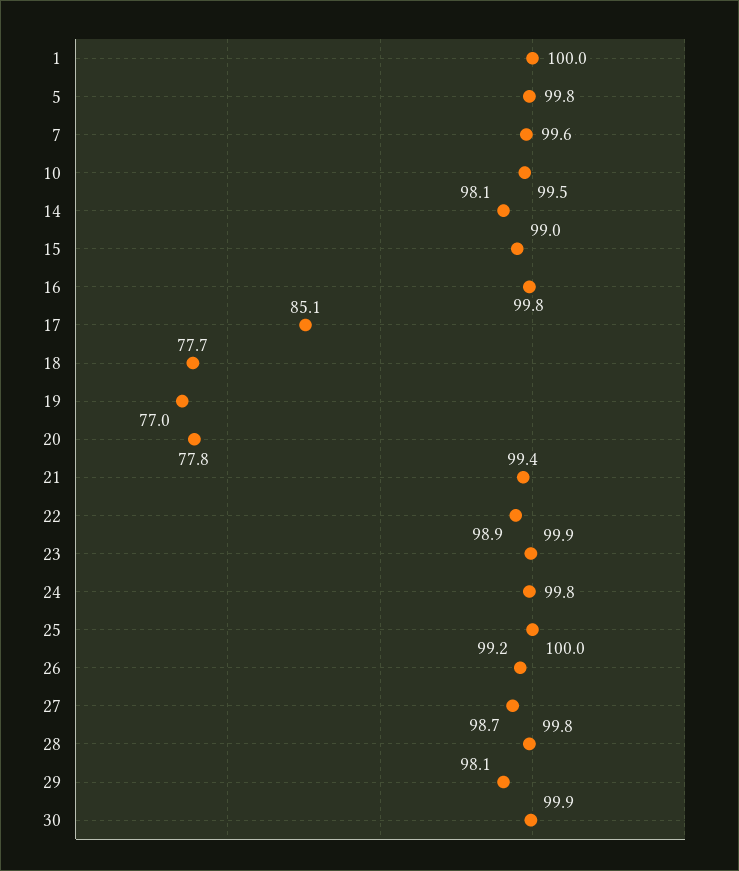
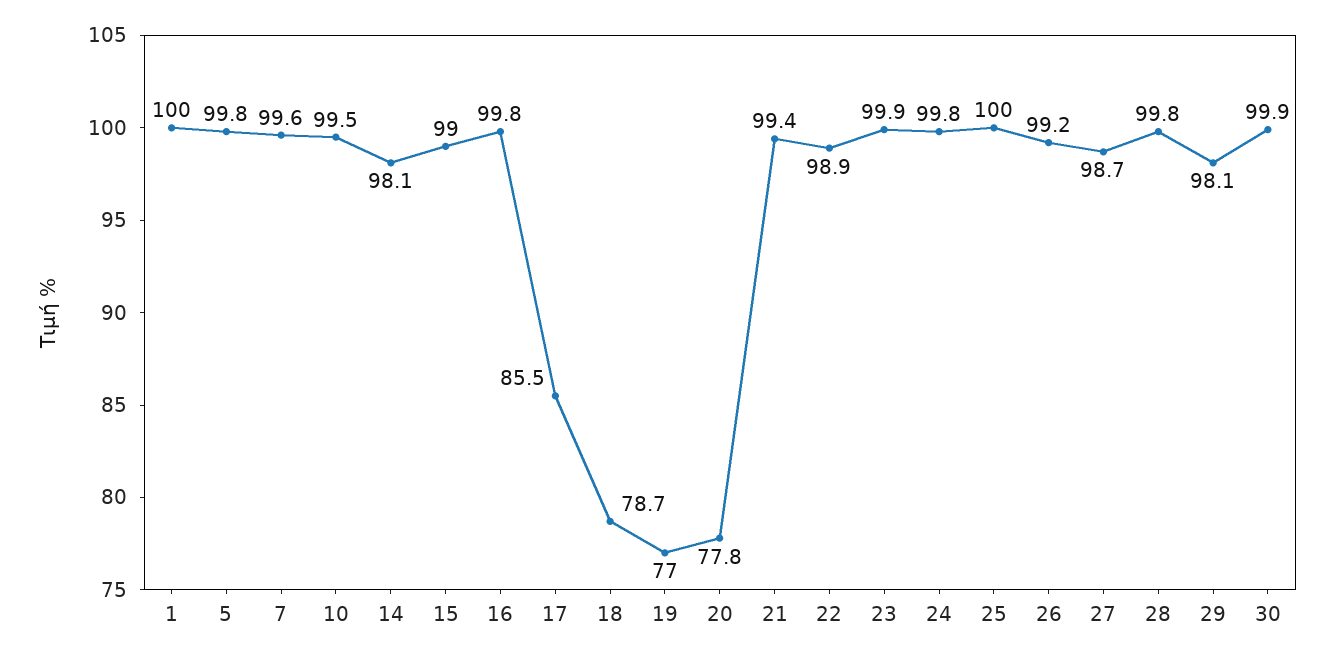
  {
    "1": 100,
    "5": 99.8,
    "7": 99.6,
    "10": 99.5,
    "14": 98.1,
    "15": 99,
    "16": 99.8,
-   "17": 85.1,
+   "17": 85.5,
-   "18": 77.7,
+   "18": 78.7,
    "19": 77,
    "20": 77.8,
    "21": 99.4,
    "22": 98.9,
    "23": 99.9,
    "24": 99.8,
    "25": 100,
    "26": 99.2,
    "27": 98.7,
    "28": 99.8,
    "29": 98.1,
    "30": 99.9
  }

